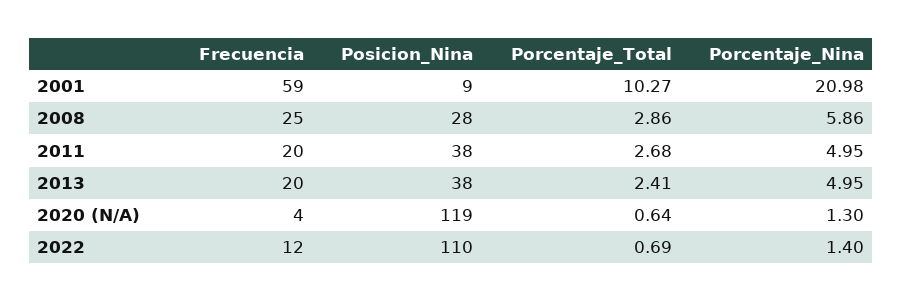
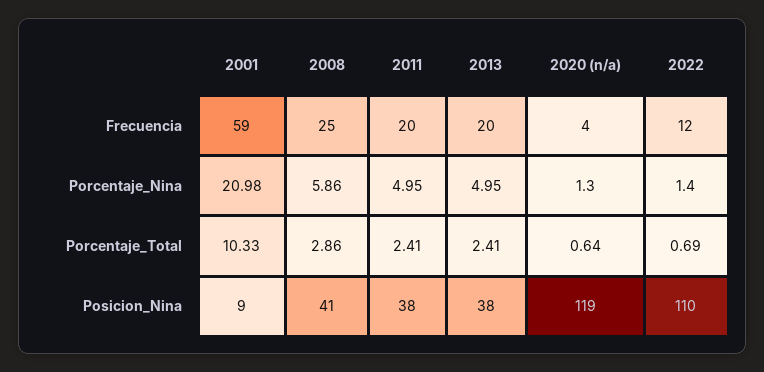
  {
    "Frecuencia": {
      "2001": 59,
      "2008": 25,
      "2011": 20,
      "2013": 20,
      "2020 (N/A)": 4,
      "2022": 12
    },
    "Posicion_Nina": {
      "2001": 9,
-     "2008": 28,
+     "2008": 41,
      "2011": 38,
      "2013": 38,
      "2020 (N/A)": 119,
      "2022": 110
    },
    "Porcentaje_Total": {
-     "2001": 10.27,
+     "2001": 10.33,
      "2008": 2.86,
-     "2011": 2.68,
+     "2011": 2.41,
      "2013": 2.41,
      "2020 (N/A)": 0.64,
      "2022": 0.69
    },
    "Porcentaje_Nina": {
      "2001": 20.98,
      "2008": 5.86,
      "2011": 4.95,
      "2013": 4.95,
      "2020 (N/A)": 1.3,
      "2022": 1.4
    }
  }

